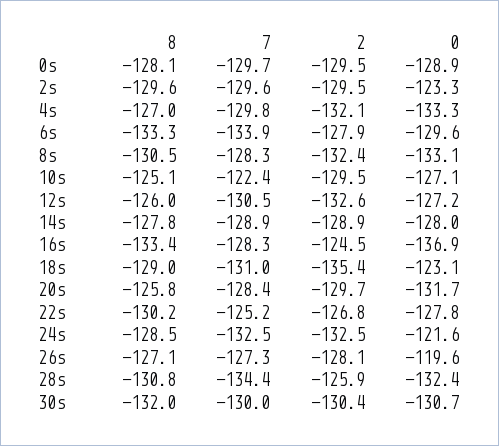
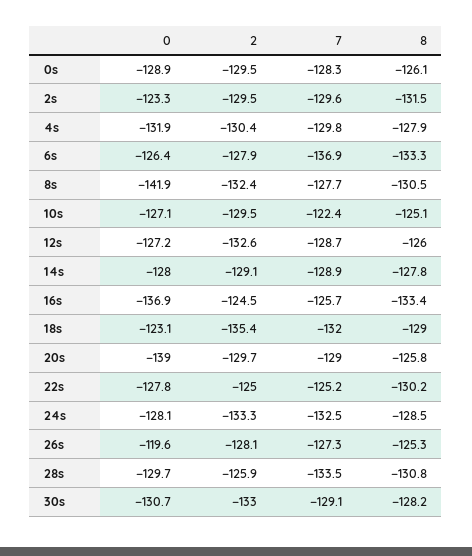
  {
    "8": {
-     "0s": -128.1,
+     "0s": -126.1,
-     "2s": -129.6,
+     "2s": -131.5,
-     "4s": -127,
+     "4s": -127.9,
      "6s": -133.3,
      "8s": -130.5,
      "10s": -125.1,
      "12s": -126,
      "14s": -127.8,
      "16s": -133.4,
      "18s": -129,
      "20s": -125.8,
      "22s": -130.2,
      "24s": -128.5,
-     "26s": -127.1,
+     "26s": -125.3,
      "28s": -130.8,
-     "30s": -132
+     "30s": -128.2
    },
    "7": {
-     "0s": -129.7,
+     "0s": -128.3,
      "2s": -129.6,
      "4s": -129.8,
-     "6s": -133.9,
+     "6s": -136.9,
-     "8s": -128.3,
+     "8s": -127.7,
      "10s": -122.4,
-     "12s": -130.5,
+     "12s": -128.7,
      "14s": -128.9,
-     "16s": -128.3,
+     "16s": -125.7,
-     "18s": -131,
+     "18s": -132,
-     "20s": -128.4,
+     "20s": -129,
      "22s": -125.2,
      "24s": -132.5,
      "26s": -127.3,
-     "28s": -134.4,
+     "28s": -133.5,
-     "30s": -130
+     "30s": -129.1
    },
    "2": {
      "0s": -129.5,
      "2s": -129.5,
-     "4s": -132.1,
+     "4s": -130.4,
      "6s": -127.9,
      "8s": -132.4,
      "10s": -129.5,
      "12s": -132.6,
-     "14s": -128.9,
+     "14s": -129.1,
      "16s": -124.5,
      "18s": -135.4,
      "20s": -129.7,
-     "22s": -126.8,
+     "22s": -125,
-     "24s": -132.5,
+     "24s": -133.3,
      "26s": -128.1,
      "28s": -125.9,
-     "30s": -130.4
+     "30s": -133
    },
    "0": {
      "0s": -128.9,
      "2s": -123.3,
-     "4s": -133.3,
+     "4s": -131.9,
-     "6s": -129.6,
+     "6s": -126.4,
-     "8s": -133.1,
+     "8s": -141.9,
      "10s": -127.1,
      "12s": -127.2,
      "14s": -128,
      "16s": -136.9,
      "18s": -123.1,
-     "20s": -131.7,
+     "20s": -139,
      "22s": -127.8,
-     "24s": -121.6,
+     "24s": -128.1,
      "26s": -119.6,
-     "28s": -132.4,
+     "28s": -129.7,
      "30s": -130.7
    }
  }

